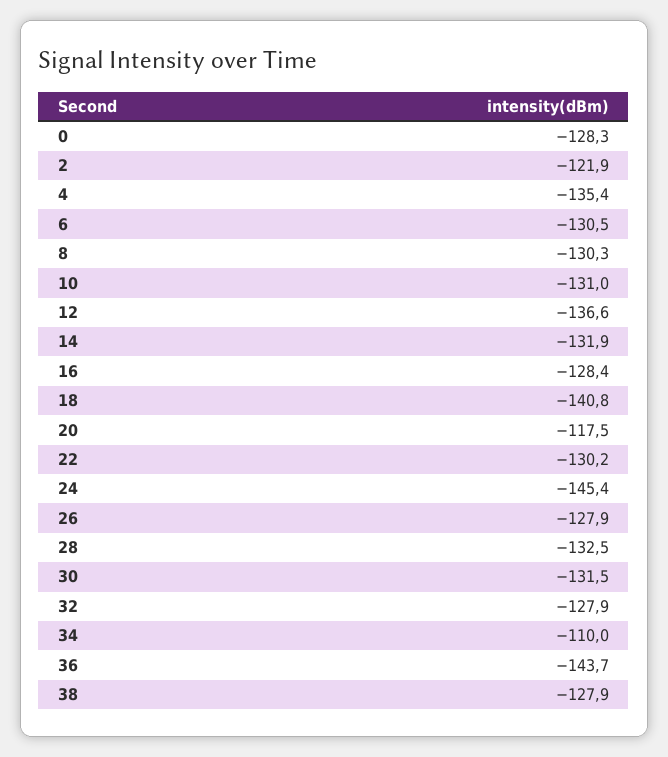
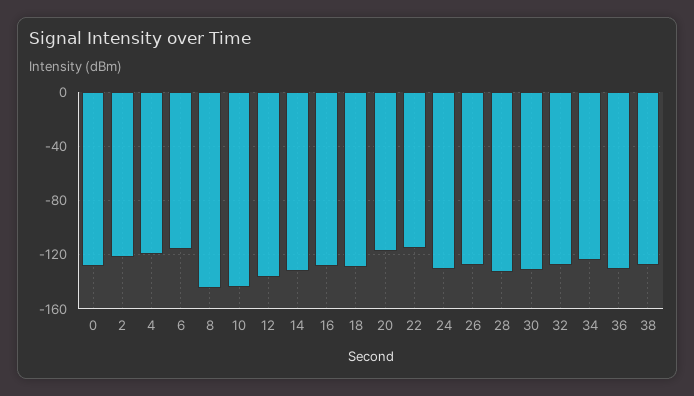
  {
    "0": -128.3,
    "2": -121.9,
-   "4": -135.4,
+   "4": -120,
-   "6": -130.5,
+   "6": -115,
-   "8": -130.3,
+   "8": -145,
-   "10": -131,
+   "10": -145,
    "12": -136.6,
    "14": -131.9,
    "16": -128.4,
-   "18": -140.8,
+   "18": -130,
    "20": -117.5,
-   "22": -130.2,
+   "22": -115,
-   "24": -145.4,
+   "24": -130,
    "26": -127.9,
    "28": -132.5,
    "30": -131.5,
    "32": -127.9,
-   "34": -110,
+   "34": -125,
-   "36": -143.7,
+   "36": -130,
    "38": -127.9
  }

